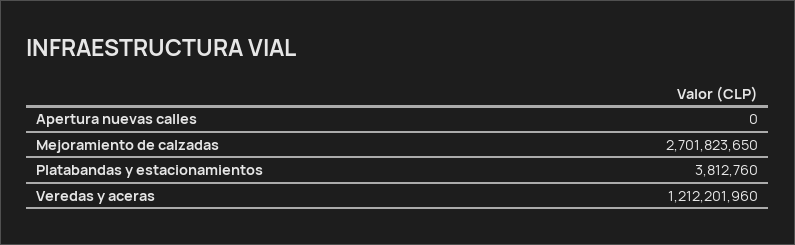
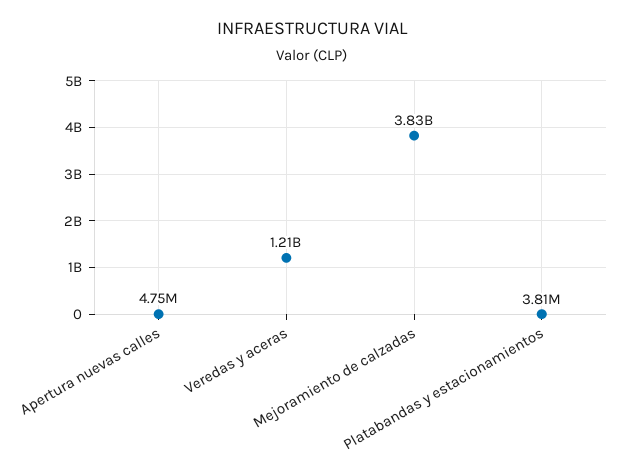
  {
-   "Apertura nuevas calles": 0,
+   "Apertura nuevas calles": 4750000,
-   "Mejoramiento de calzadas": 2701823650,
+   "Mejoramiento de calzadas": 3830000000,
    "Platabandas y estacionamientos": 3812760,
    "Veredas y aceras": 1212201960
  }

